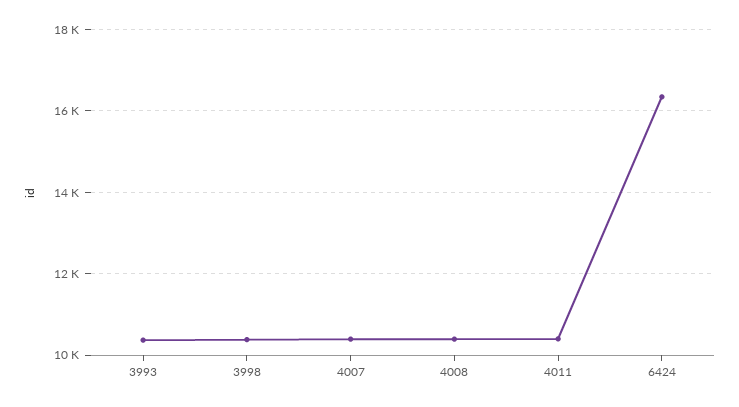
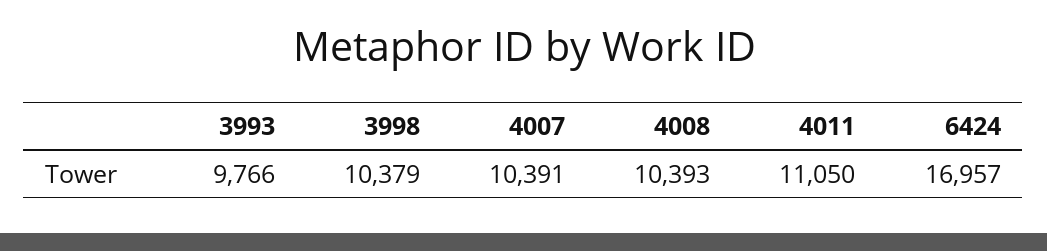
  {
-   "3993": 10400,
+   "3993": 9766,
    "3998": 10379,
    "4007": 10391,
    "4008": 10393,
-   "4011": 10400,
+   "4011": 11050,
-   "6424": 16400
+   "6424": 16957
  }

